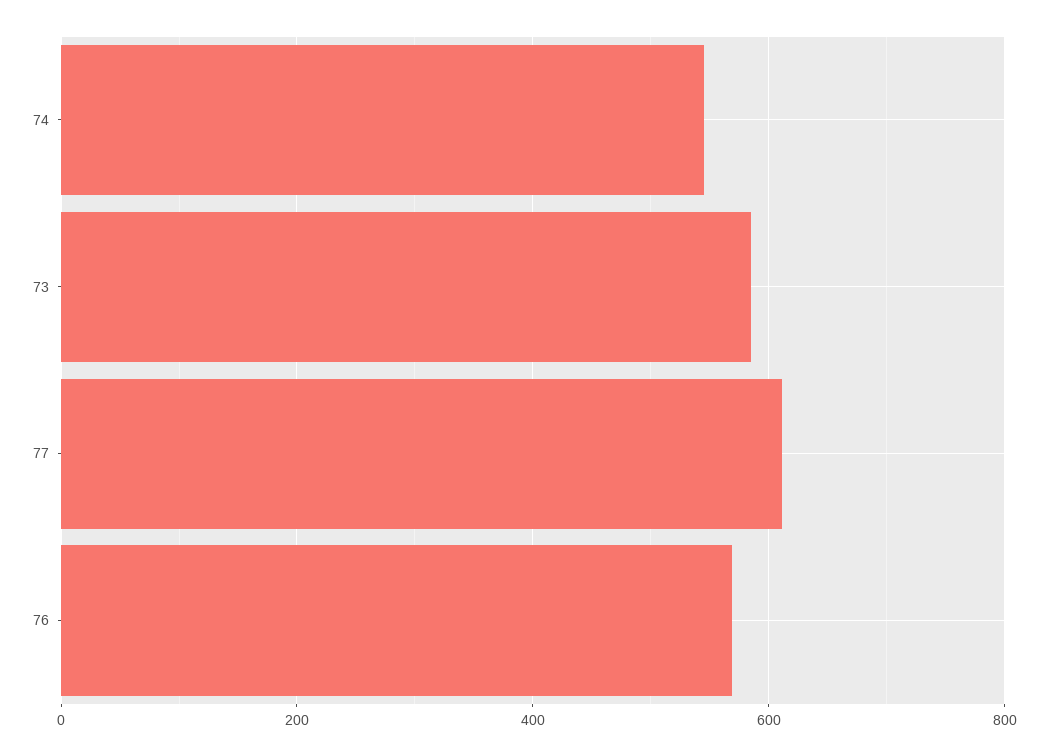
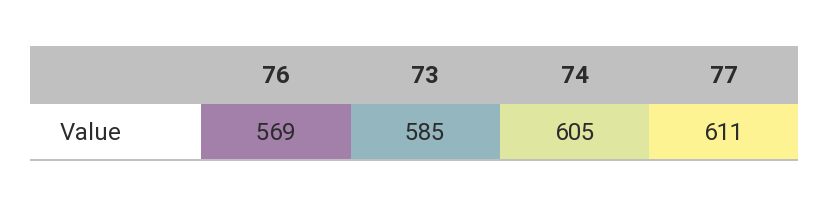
  {
-   "74": 540,
+   "74": 605,
    "73": 585,
    "77": 611,
    "76": 569
  }

